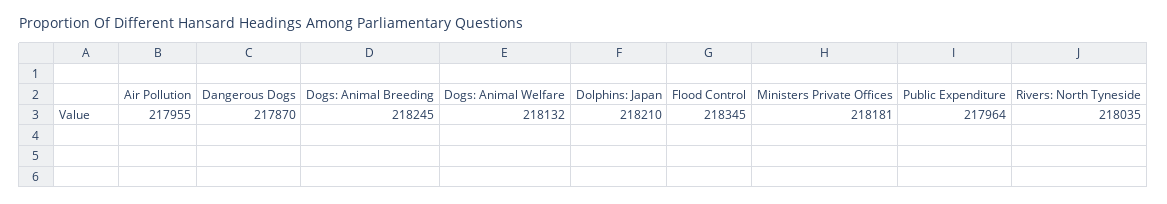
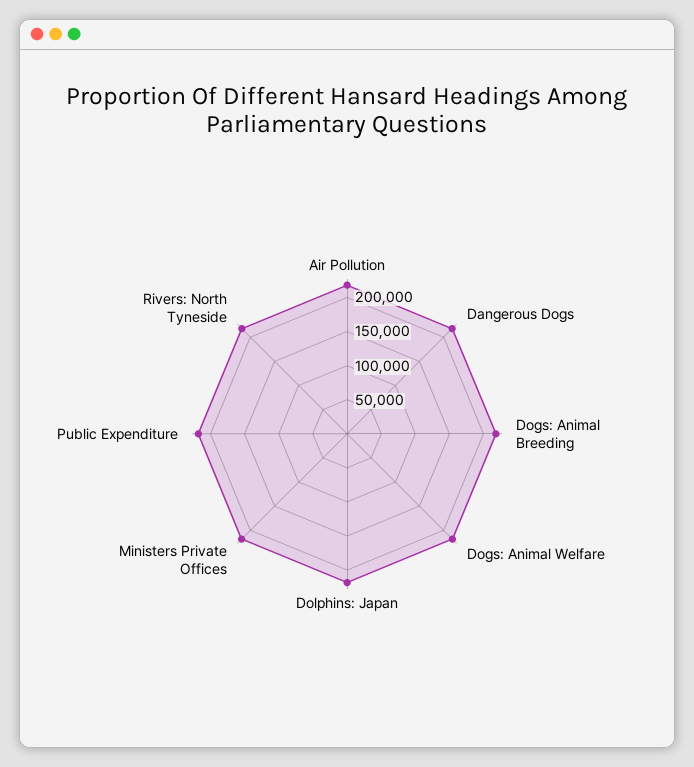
  {
    "Air Pollution": 217955,
    "Dangerous Dogs": 217870,
    "Dogs: Animal Breeding": 218245,
    "Dogs: Animal Welfare": 218132,
    "Dolphins: Japan": 218210,
-   "Flood Control": 218345,
    "Ministers Private Offices": 218181,
    "Public Expenditure": 217964,
    "Rivers: North Tyneside": 218035
  }

